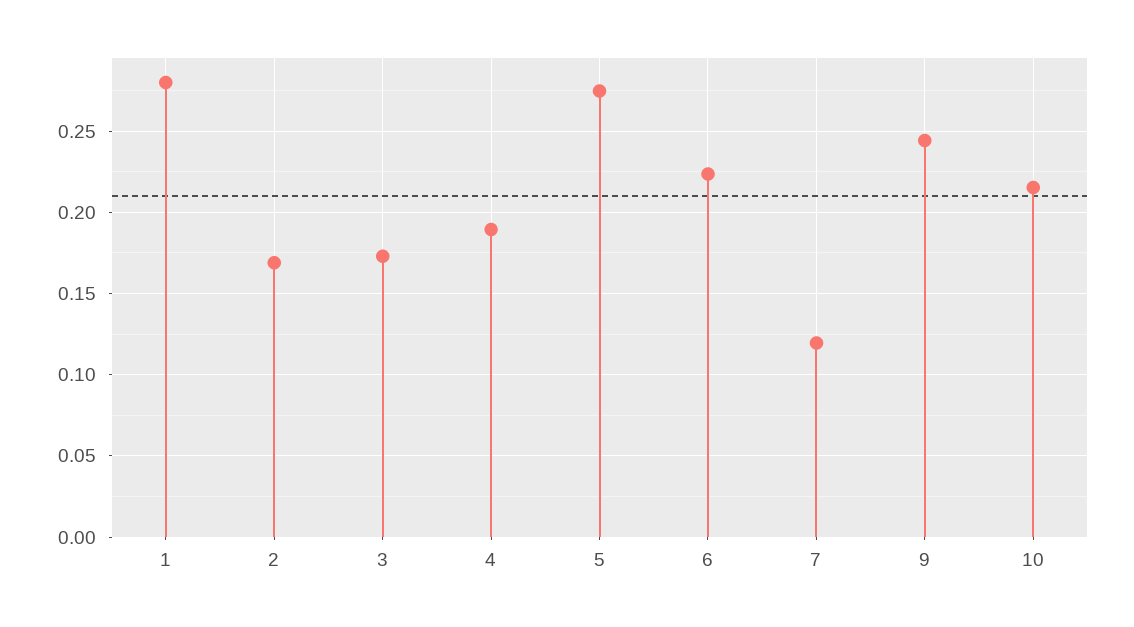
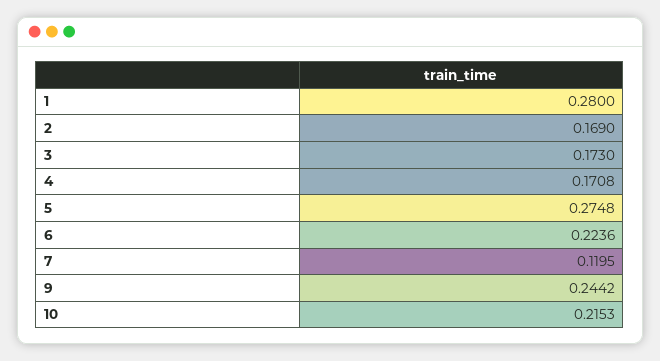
  {
    "1": 0.28,
    "2": 0.169,
    "3": 0.173,
-   "4": 0.19,
+   "4": 0.1708,
    "5": 0.2748,
    "6": 0.2236,
    "7": 0.1195,
    "9": 0.2442,
    "10": 0.2153
  }

